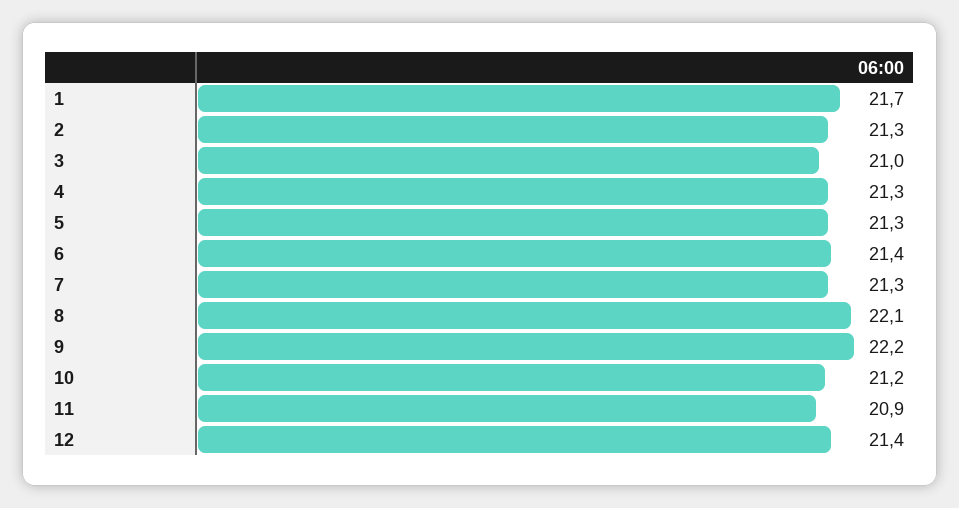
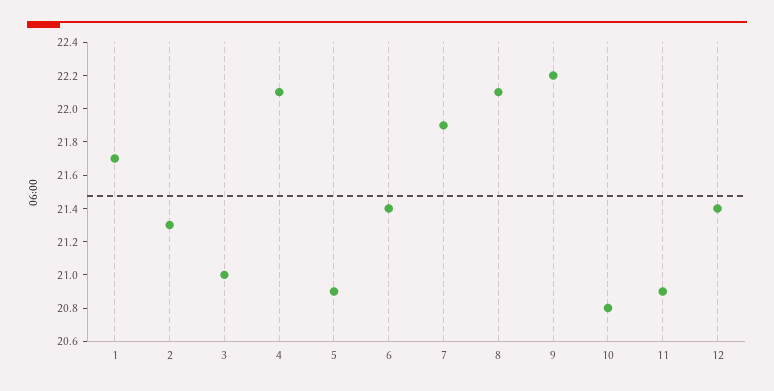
  {
    "1": 21.7,
    "2": 21.3,
    "3": 21,
-   "4": 21.3,
+   "4": 22.1,
-   "5": 21.3,
+   "5": 20.9,
    "6": 21.4,
-   "7": 21.3,
+   "7": 21.9,
    "8": 22.1,
    "9": 22.2,
-   "10": 21.2,
+   "10": 20.8,
    "11": 20.9,
    "12": 21.4
  }

